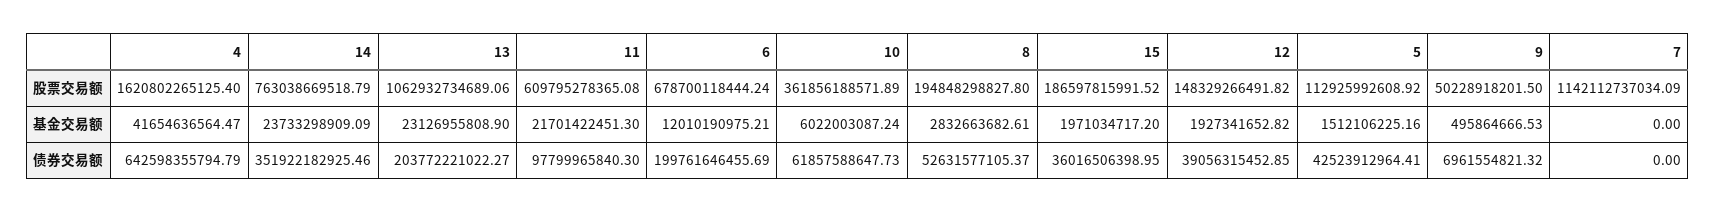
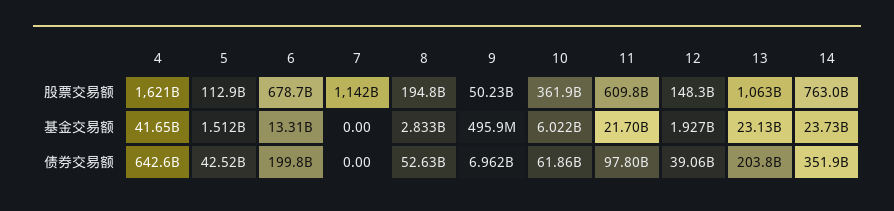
  {
    "4": {
      "股票交易额": 1620802265125.4,
      "基金交易额": 41654636564.47,
      "债券交易额": 642598355794.79
    },
    "14": {
      "股票交易额": 763038669518.79,
      "基金交易额": 23733298909.09,
      "债券交易额": 351922182925.46
    },
    "13": {
      "股票交易额": 1062932734689.06,
      "基金交易额": 23126955808.9,
      "债券交易额": 203772221022.27
    },
    "11": {
      "股票交易额": 609795278365.08,
      "基金交易额": 21701422451.3,
      "债券交易额": 97799965840.3
    },
    "6": {
      "股票交易额": 678700118444.24,
-     "基金交易额": 12010190975.21,
+     "基金交易额": 13310000000,
      "债券交易额": 199761646455.69
    },
    "10": {
      "股票交易额": 361856188571.89,
      "基金交易额": 6022003087.24,
      "债券交易额": 61857588647.73
    },
    "8": {
      "股票交易额": 194848298827.8,
      "基金交易额": 2832663682.61,
      "债券交易额": 52631577105.37
    },
-   "15": {
-     "股票交易额": 186597815991.52,
-     "基金交易额": 1971034717.2,
-     "债券交易额": 36016506398.95
-   },
    "12": {
      "股票交易额": 148329266491.82,
      "基金交易额": 1927341652.82,
      "债券交易额": 39056315452.85
    },
    "5": {
      "股票交易额": 112925992608.92,
      "基金交易额": 1512106225.16,
      "债券交易额": 42523912964.41
    },
    "9": {
      "股票交易额": 50228918201.5,
      "基金交易额": 495864666.53,
      "债券交易额": 6961554821.32
    },
    "7": {
      "股票交易额": 1142112737034.09,
      "基金交易额": 0,
      "债券交易额": 0
    }
  }

